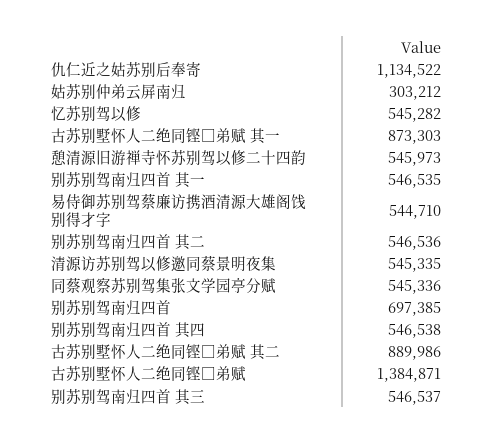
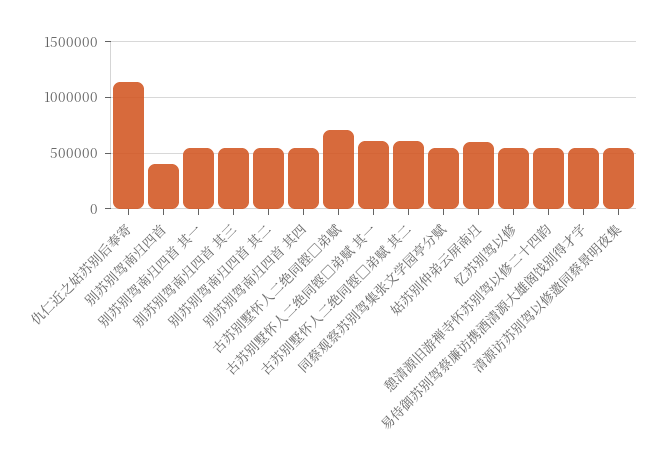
  {
    "仇仁近之姑苏别后奉寄": 1134522,
-   "姑苏别仲弟云屏南归": 303212,
+   "姑苏别仲弟云屏南归": 600000,
    "忆苏别驾以修": 545282,
-   "古苏别墅怀人二绝同铿□弟赋 其一": 873303,
+   "古苏别墅怀人二绝同铿□弟赋 其一": 600000,
    "憩清源旧游禅寺怀苏别驾以修二十四韵": 545973,
    "别苏别驾南归四首 其一": 546535,
    "易侍御苏别驾蔡廉访携酒清源大雄阁饯别得才字": 544710,
    "别苏别驾南归四首 其二": 546536,
    "清源访苏别驾以修邀同蔡景明夜集": 545335,
    "同蔡观察苏别驾集张文学园亭分赋": 545336,
-   "别苏别驾南归四首": 697385,
+   "别苏别驾南归四首": 400000,
    "别苏别驾南归四首 其四": 546538,
-   "古苏别墅怀人二绝同铿□弟赋 其二": 889986,
+   "古苏别墅怀人二绝同铿□弟赋 其二": 600000,
-   "古苏别墅怀人二绝同铿□弟赋": 1384871,
+   "古苏别墅怀人二绝同铿□弟赋": 700000,
    "别苏别驾南归四首 其三": 546537
  }

